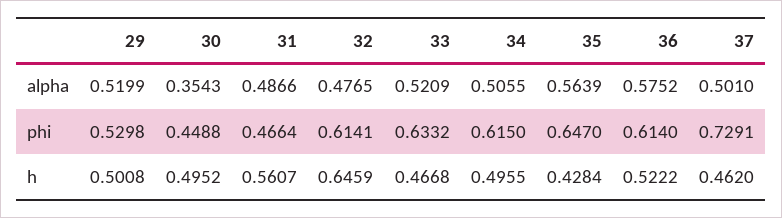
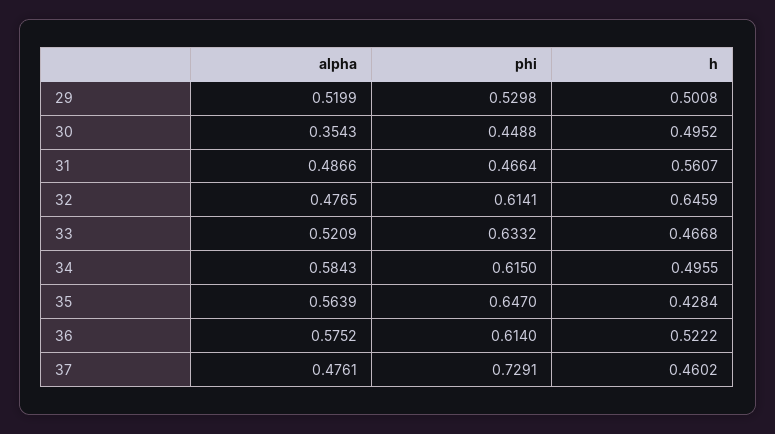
  {
    "29": {
      "alpha": 0.5199,
      "phi": 0.5298,
      "h": 0.5008
    },
    "30": {
      "alpha": 0.3543,
      "phi": 0.4488,
      "h": 0.4952
    },
    "31": {
      "alpha": 0.4866,
      "phi": 0.4664,
      "h": 0.5607
    },
    "32": {
      "alpha": 0.4765,
      "phi": 0.6141,
      "h": 0.6459
    },
    "33": {
      "alpha": 0.5209,
      "phi": 0.6332,
      "h": 0.4668
    },
    "34": {
-     "alpha": 0.5055,
+     "alpha": 0.5843,
      "phi": 0.615,
      "h": 0.4955
    },
    "35": {
      "alpha": 0.5639,
      "phi": 0.647,
      "h": 0.4284
    },
    "36": {
      "alpha": 0.5752,
      "phi": 0.614,
      "h": 0.5222
    },
    "37": {
-     "alpha": 0.501,
+     "alpha": 0.4761,
      "phi": 0.7291,
-     "h": 0.462
+     "h": 0.4602
    }
  }

